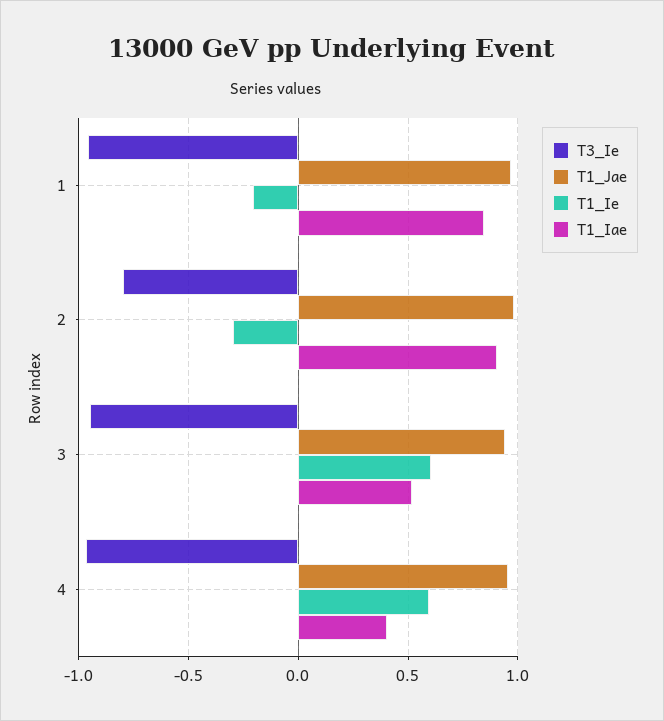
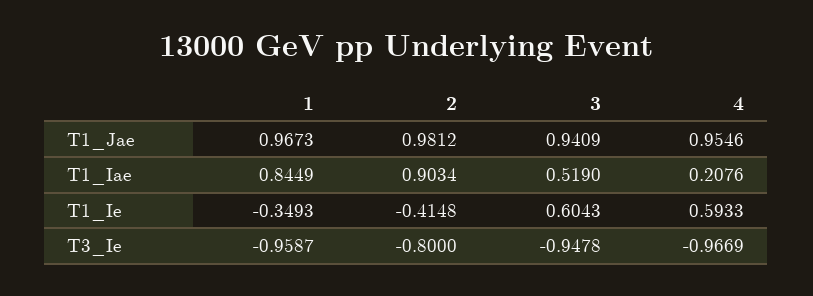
  {
    "T3_Ie": {
      "1": -0.9587,
      "2": -0.8,
      "3": -0.9478,
      "4": -0.9669
    },
    "T1_Jae": {
      "1": 0.9673,
      "2": 0.9812,
      "3": 0.9409,
      "4": 0.9546
    },
    "T1_Ie": {
-     "1": -0.2,
+     "1": -0.3493,
-     "2": -0.3,
+     "2": -0.4148,
      "3": 0.6043,
      "4": 0.5933
    },
    "T1_Iae": {
      "1": 0.8449,
      "2": 0.9034,
      "3": 0.519,
-     "4": 0.4
+     "4": 0.2076
    }
  }

